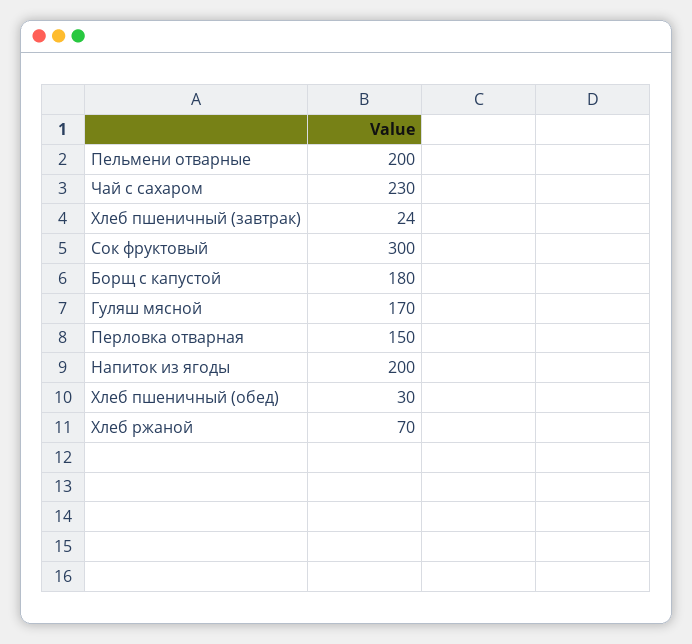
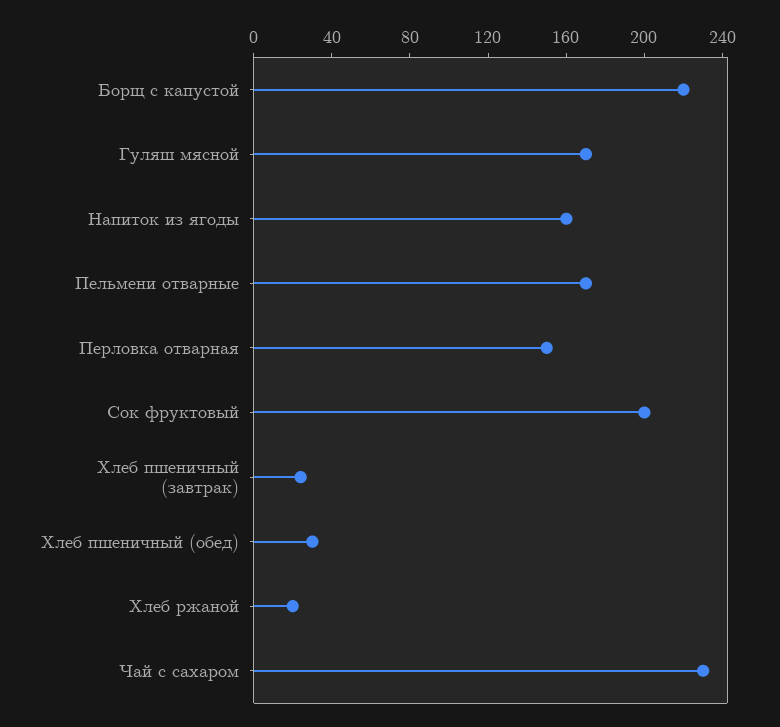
  {
-   "Пельмени отварные": 200,
+   "Пельмени отварные": 170,
    "Чай с сахаром": 230,
    "Хлеб пшеничный (завтрак)": 24,
-   "Сок фруктовый": 300,
+   "Сок фруктовый": 200,
-   "Борщ с капустой": 180,
+   "Борщ с капустой": 220,
    "Гуляш мясной": 170,
    "Перловка отварная": 150,
-   "Напиток из ягоды": 200,
+   "Напиток из ягоды": 160,
    "Хлеб пшеничный (обед)": 30,
-   "Хлеб ржаной": 70
+   "Хлеб ржаной": 20
  }

